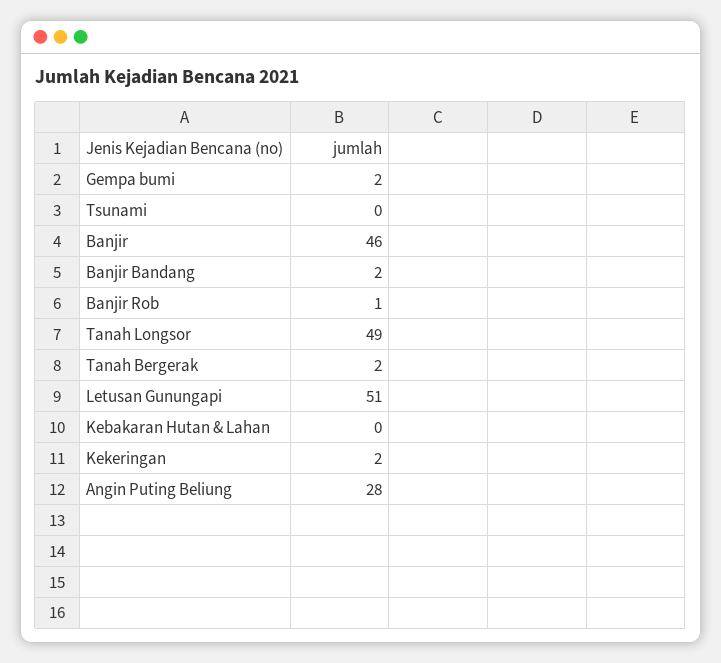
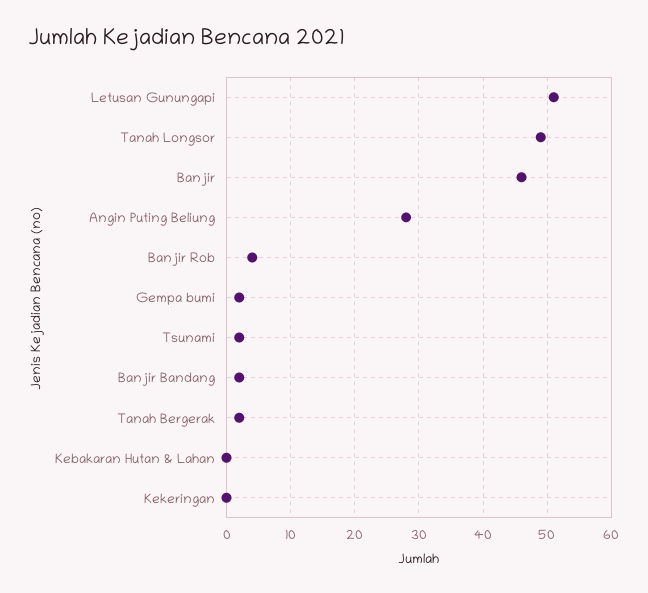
  {
    "Gempa bumi": 2,
-   "Tsunami": 0,
+   "Tsunami": 2,
    "Banjir": 46,
    "Banjir Bandang": 2,
-   "Banjir Rob": 1,
+   "Banjir Rob": 4,
    "Tanah Longsor": 49,
    "Tanah Bergerak": 2,
    "Letusan Gunungapi": 51,
    "Kebakaran Hutan & Lahan": 0,
-   "Kekeringan": 2,
+   "Kekeringan": 0,
    "Angin Puting Beliung": 28
  }

